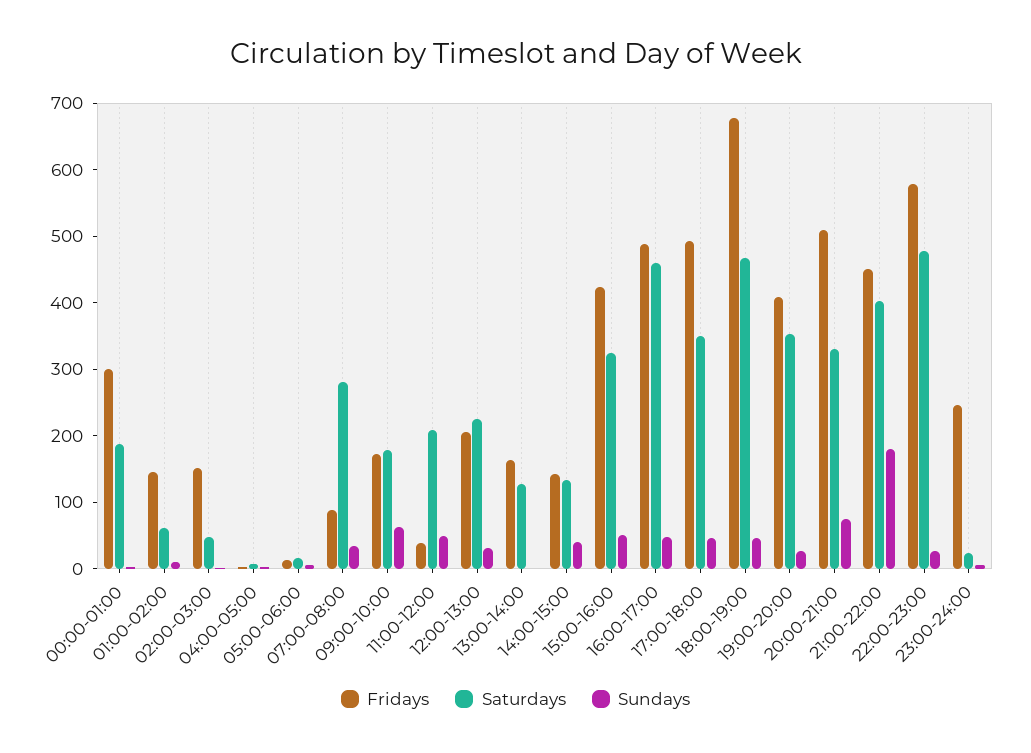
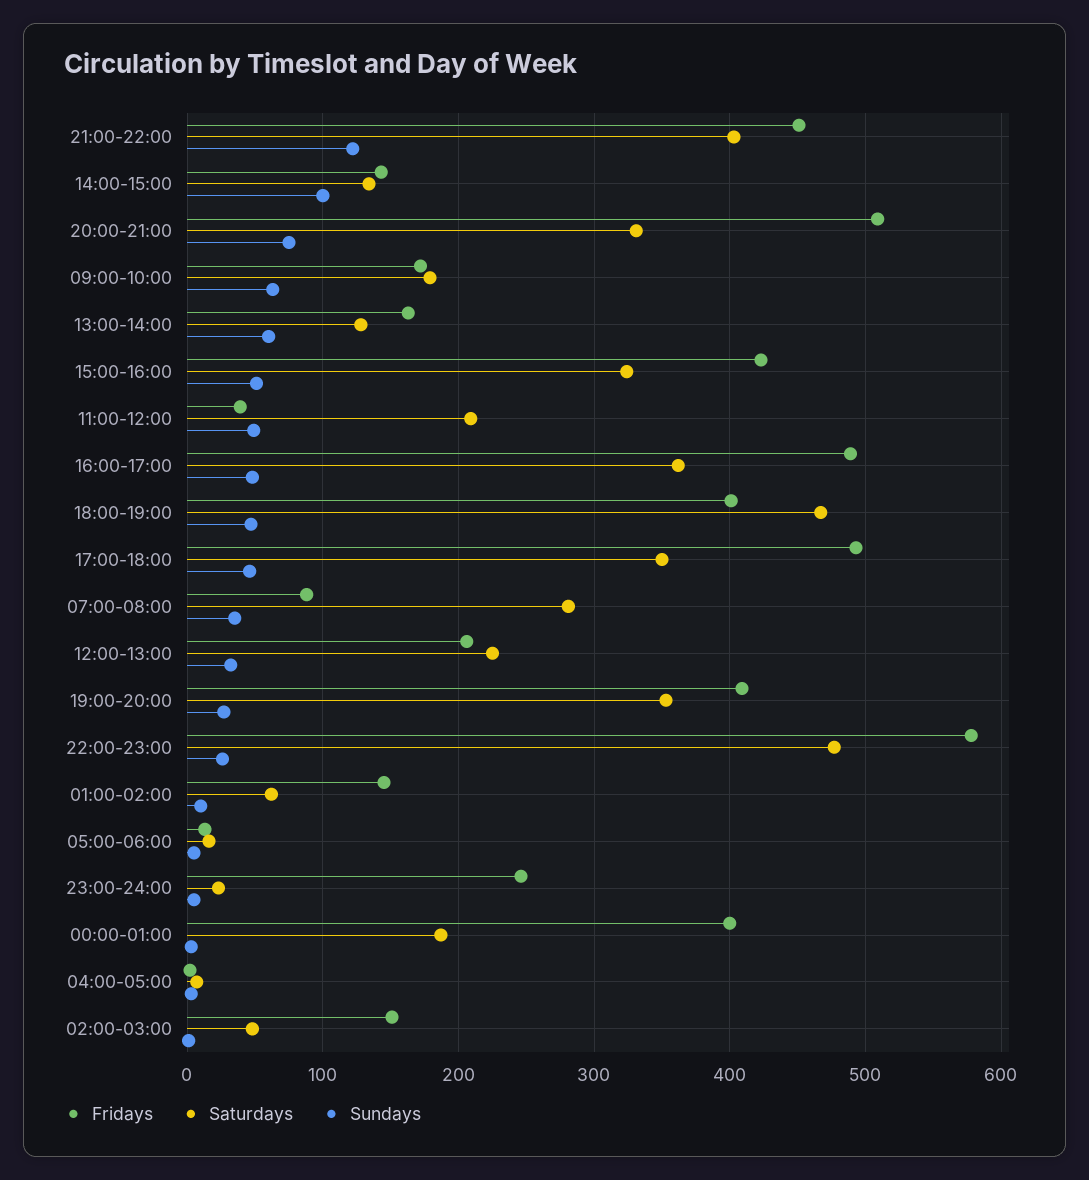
  {
    "Fridays": {
-     "00:00-01:00": 300,
+     "00:00-01:00": 400,
      "01:00-02:00": 150,
      "02:00-03:00": 150,
      "04:00-05:00": 0,
      "05:00-06:00": 10,
      "07:00-08:00": 90,
      "09:00-10:00": 170,
      "11:00-12:00": 40,
      "12:00-13:00": 210,
      "13:00-14:00": 160,
      "14:00-15:00": 140,
      "15:00-16:00": 420,
      "16:00-17:00": 490,
      "17:00-18:00": 490,
-     "18:00-19:00": 680,
+     "18:00-19:00": 400,
      "19:00-20:00": 410,
      "20:00-21:00": 510,
      "21:00-22:00": 450,
      "22:00-23:00": 580,
      "23:00-24:00": 250
    },
    "Saturdays": {
      "00:00-01:00": 190,
      "01:00-02:00": 60,
      "02:00-03:00": 50,
      "04:00-05:00": 10,
      "05:00-06:00": 20,
      "07:00-08:00": 280,
      "09:00-10:00": 180,
      "11:00-12:00": 210,
      "12:00-13:00": 230,
      "13:00-14:00": 130,
      "14:00-15:00": 130,
      "15:00-16:00": 320,
-     "16:00-17:00": 460,
+     "16:00-17:00": 360,
      "17:00-18:00": 350,
      "18:00-19:00": 470,
      "19:00-20:00": 350,
      "20:00-21:00": 330,
      "21:00-22:00": 400,
      "22:00-23:00": 480,
      "23:00-24:00": 20
    },
    "Sundays": {
      "00:00-01:00": 0,
      "01:00-02:00": 10,
      "02:00-03:00": 0,
      "04:00-05:00": 0,
      "05:00-06:00": 10,
      "07:00-08:00": 40,
      "09:00-10:00": 60,
      "11:00-12:00": 50,
      "12:00-13:00": 30,
-     "13:00-14:00": 0,
+     "13:00-14:00": 60,
-     "14:00-15:00": 40,
+     "14:00-15:00": 100,
      "15:00-16:00": 50,
      "16:00-17:00": 50,
      "17:00-18:00": 50,
      "18:00-19:00": 50,
      "19:00-20:00": 30,
      "20:00-21:00": 80,
-     "21:00-22:00": 180,
+     "21:00-22:00": 120,
      "22:00-23:00": 30,
      "23:00-24:00": 10
    }
  }

